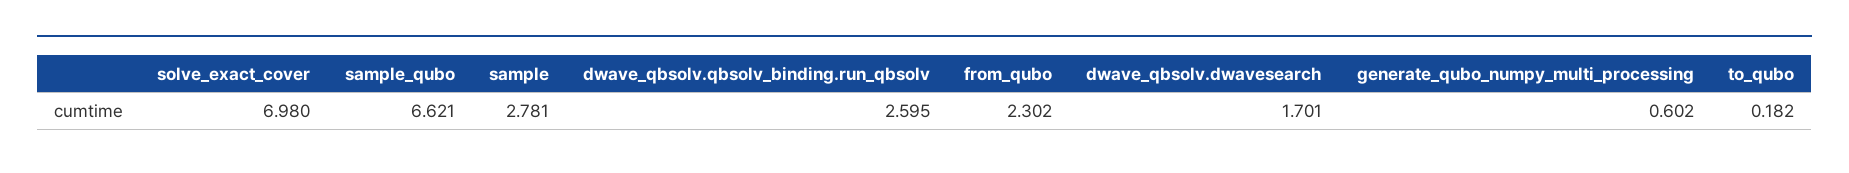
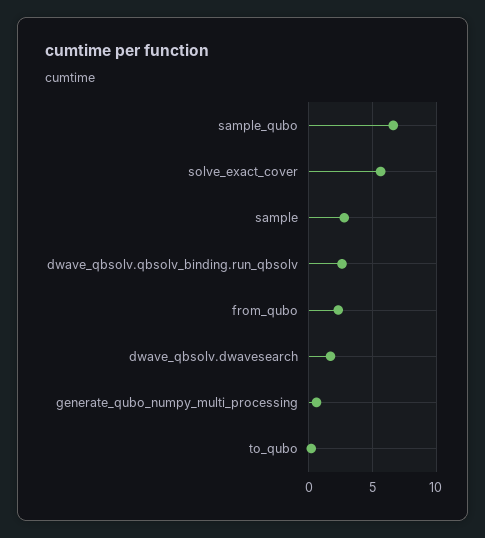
  {
-   "solve_exact_cover": 6.98,
+   "solve_exact_cover": 5.5,
    "sample_qubo": 6.621,
    "sample": 2.781,
    "dwave_qbsolv.qbsolv_binding.run_qbsolv": 2.595,
    "from_qubo": 2.302,
    "dwave_qbsolv.dwavesearch": 1.701,
    "generate_qubo_numpy_multi_processing": 0.602,
    "to_qubo": 0.182
  }

